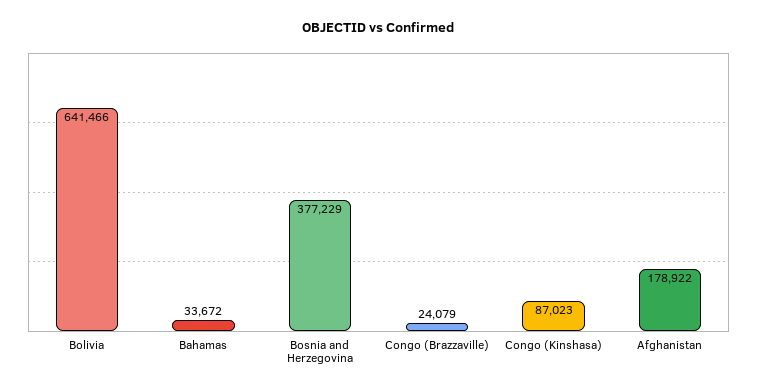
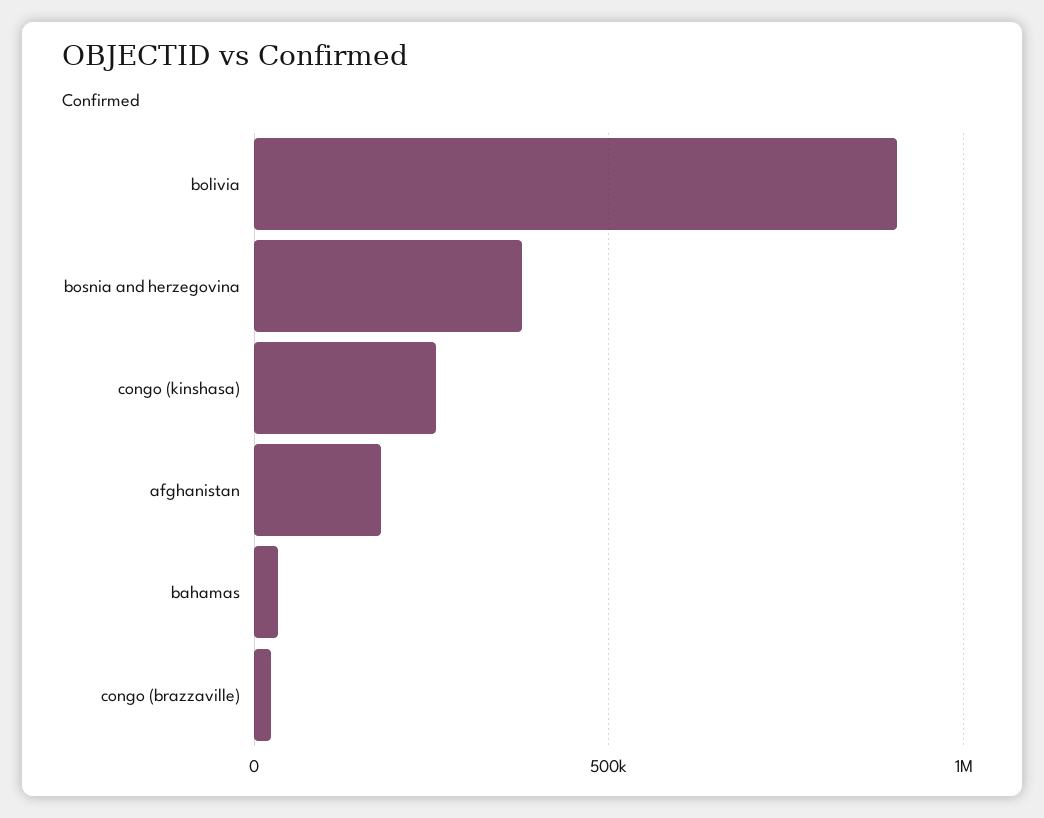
  {
-   "Bolivia": 641466,
+   "Bolivia": 900000,
    "Bahamas": 33672,
    "Bosnia and Herzegovina": 377229,
    "Congo (Brazzaville)": 24079,
-   "Congo (Kinshasa)": 87023,
+   "Congo (Kinshasa)": 250000,
    "Afghanistan": 178922
  }

